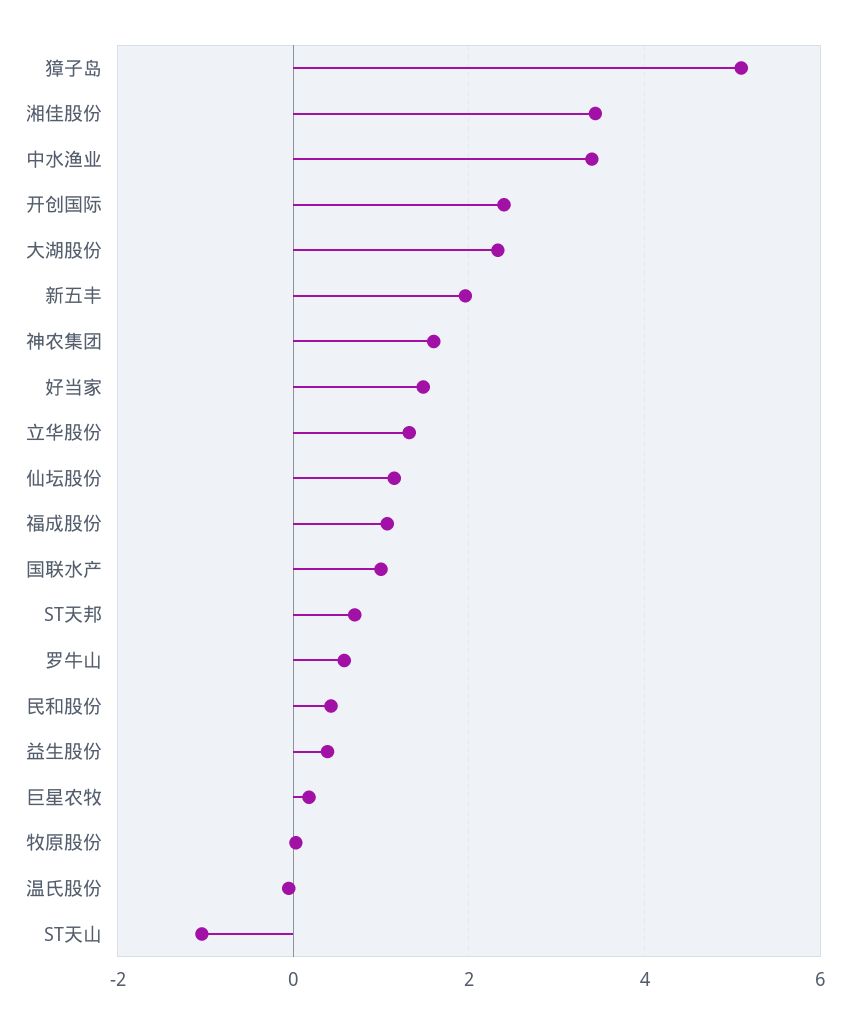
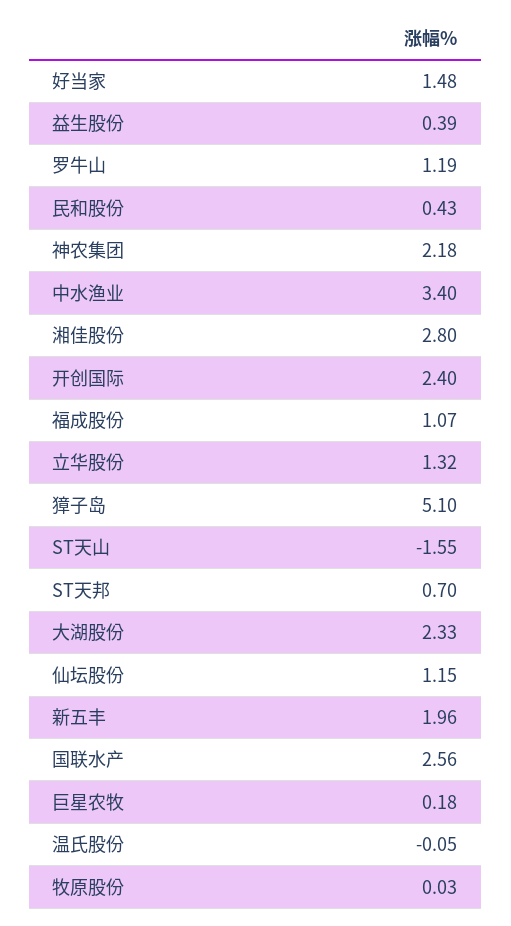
  {
    "獐子岛": 5.1,
-   "湘佳股份": 3.4,
+   "湘佳股份": 2.8,
    "中水渔业": 3.4,
    "开创国际": 2.4,
    "大湖股份": 2.33,
    "新五丰": 1.96,
-   "神农集团": 1.6,
+   "神农集团": 2.18,
    "好当家": 1.48,
    "立华股份": 1.32,
    "仙坛股份": 1.15,
    "福成股份": 1.07,
-   "国联水产": 1,
+   "国联水产": 2.56,
    "ST天邦": 0.7,
-   "罗牛山": 0.6,
+   "罗牛山": 1.19,
    "民和股份": 0.43,
    "益生股份": 0.39,
    "巨星农牧": 0.18,
    "牧原股份": 0.03,
    "温氏股份": -0.05,
-   "ST天山": -1
+   "ST天山": -1.55
  }

